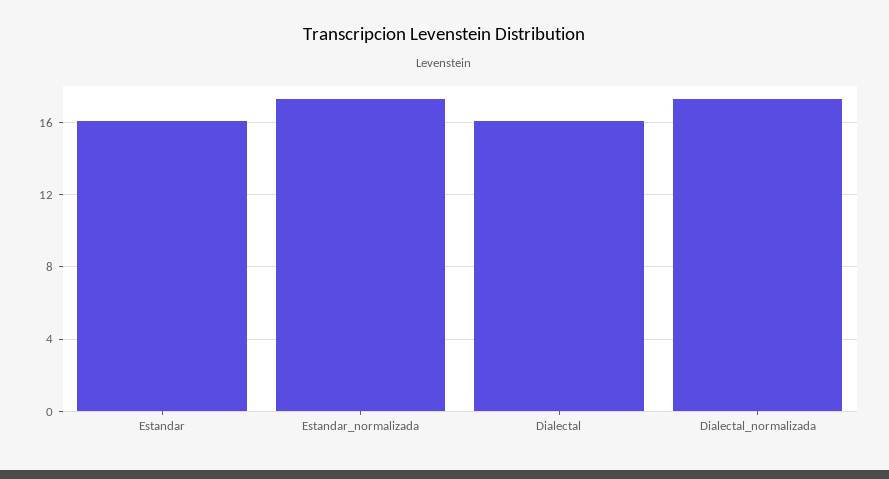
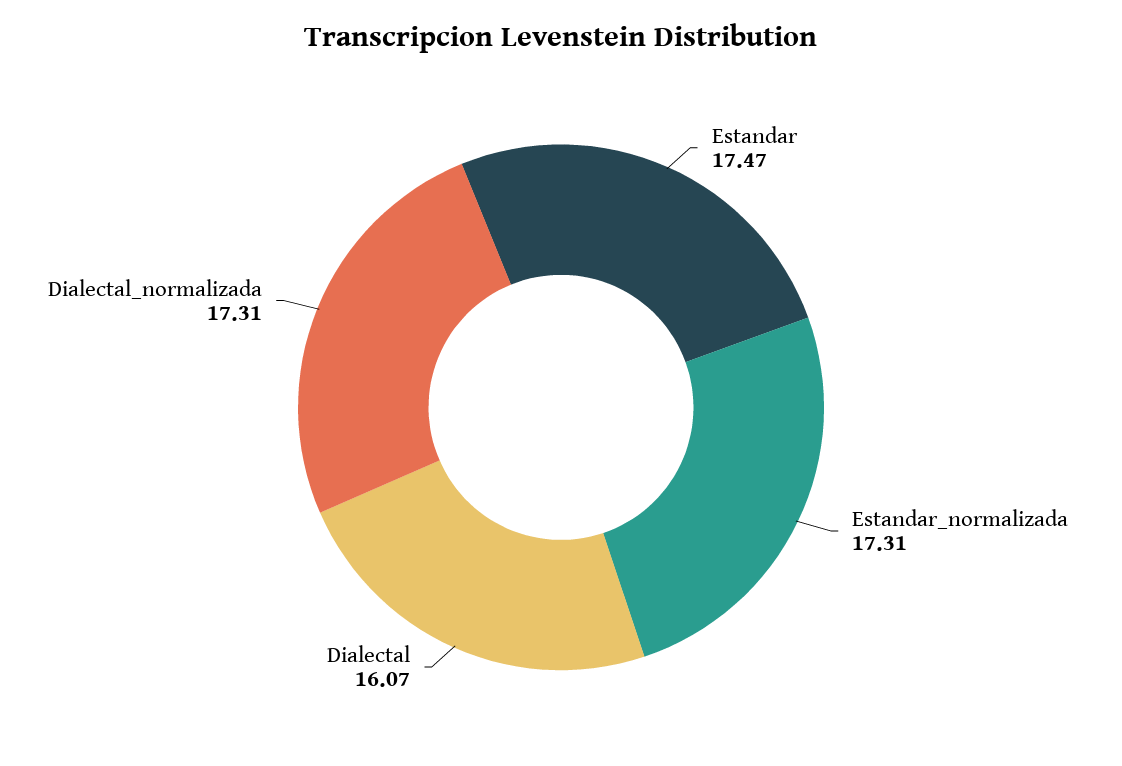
  {
-   "Estandar": 16,
+   "Estandar": 17.47,
    "Estandar_normalizada": 17.31,
    "Dialectal": 16.07,
    "Dialectal_normalizada": 17.31
  }

